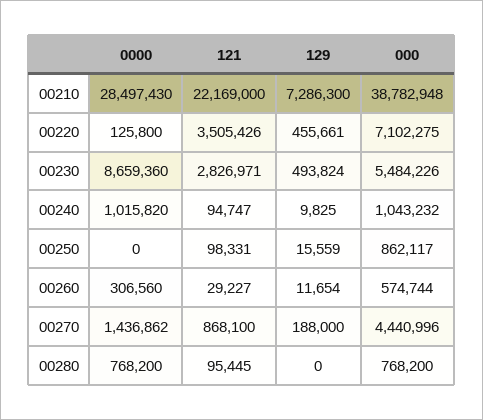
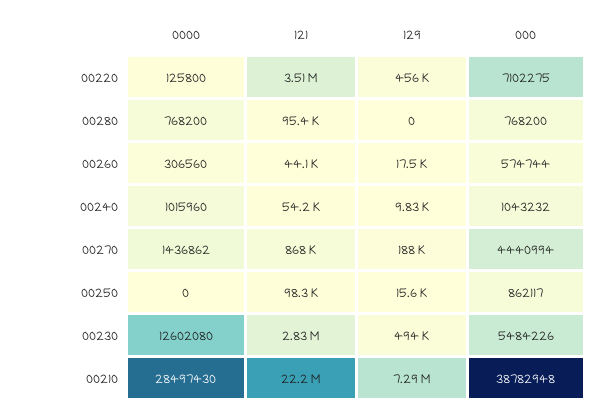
  {
    "0000": {
      "00210": 28497430,
      "00220": 125800,
-     "00230": 8659360,
+     "00230": 12602080,
-     "00240": 1015820,
+     "00240": 1015960,
      "00250": 0,
      "00260": 306560,
      "00270": 1436862,
      "00280": 768200
    },
    "121": {
      "00210": 22169000,
      "00220": 3505426,
      "00230": 2826971,
-     "00240": 94747,
+     "00240": 54200,
      "00250": 98331,
-     "00260": 29227,
+     "00260": 44100,
      "00270": 868100,
      "00280": 95445
    },
    "129": {
      "00210": 7286300,
      "00220": 455661,
      "00230": 493824,
      "00240": 9825,
      "00250": 15559,
-     "00260": 11654,
+     "00260": 17500,
      "00270": 188000,
      "00280": 0
    },
    "000": {
      "00210": 38782948,
      "00220": 7102275,
      "00230": 5484226,
      "00240": 1043232,
      "00250": 862117,
      "00260": 574744,
-     "00270": 4440996,
+     "00270": 4440994,
      "00280": 768200
    }
  }

